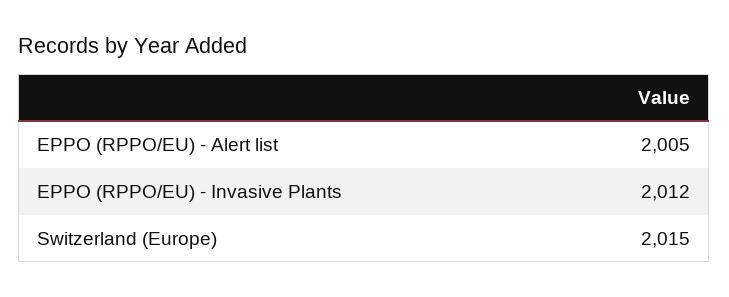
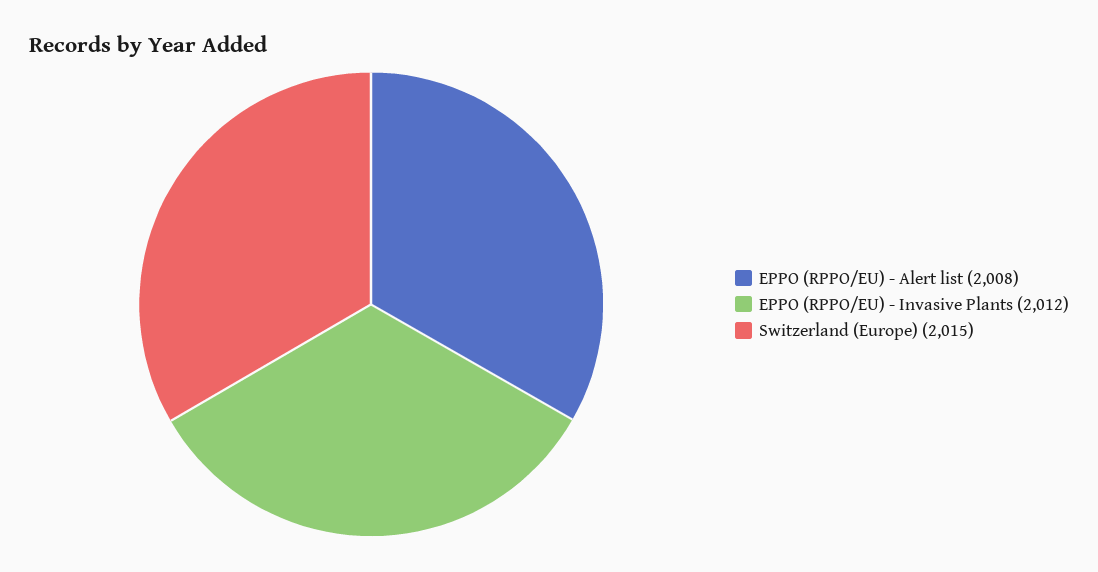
  {
-   "EPPO (RPPO/EU) - Alert list": 2005,
+   "EPPO (RPPO/EU) - Alert list": 2008,
    "EPPO (RPPO/EU) - Invasive Plants": 2012,
    "Switzerland (Europe)": 2015
  }

